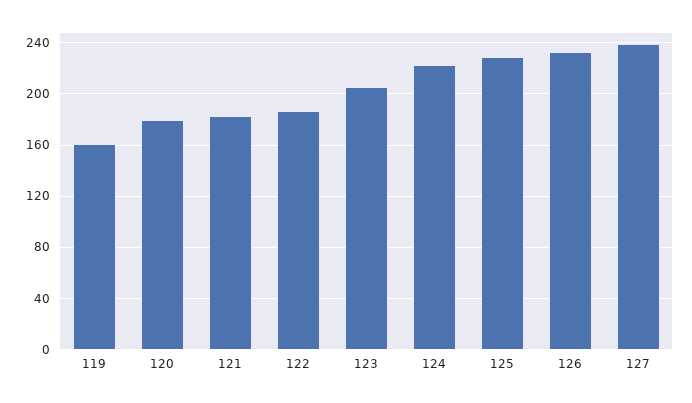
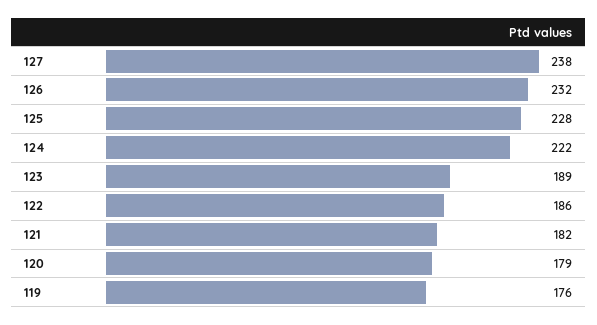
  {
-   "119": 160,
+   "119": 176,
    "120": 179,
    "121": 182,
    "122": 186,
-   "123": 205,
+   "123": 189,
    "124": 222,
    "125": 228,
    "126": 232,
    "127": 238
  }

